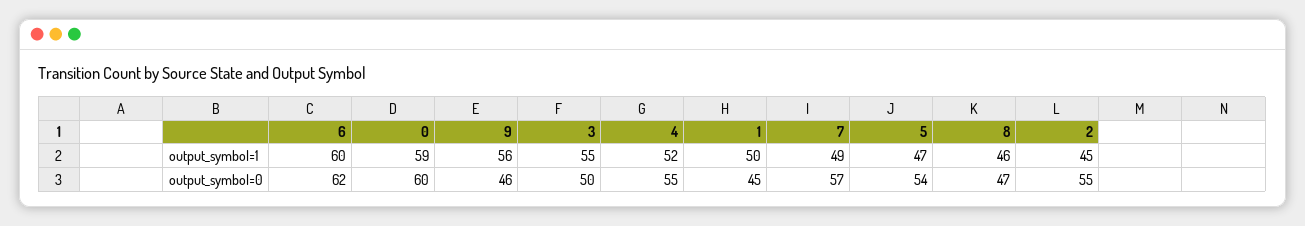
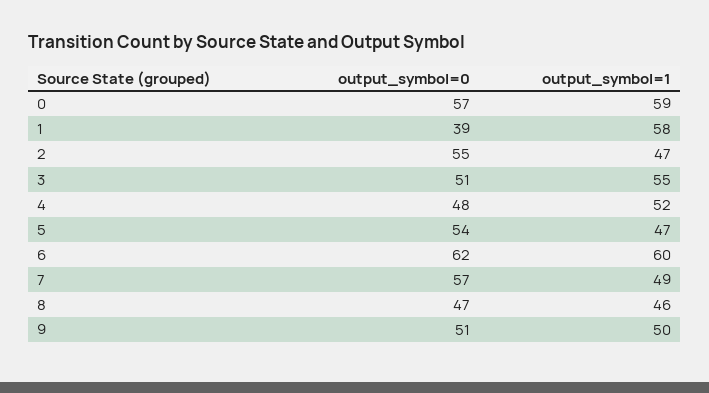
  {
    "6": {
      "output_symbol=1": 60,
      "output_symbol=0": 62
    },
    "0": {
      "output_symbol=1": 59,
-     "output_symbol=0": 60
+     "output_symbol=0": 57
    },
    "9": {
-     "output_symbol=1": 56,
+     "output_symbol=1": 50,
-     "output_symbol=0": 46
+     "output_symbol=0": 51
    },
    "3": {
      "output_symbol=1": 55,
-     "output_symbol=0": 50
+     "output_symbol=0": 51
    },
    "4": {
      "output_symbol=1": 52,
-     "output_symbol=0": 55
+     "output_symbol=0": 48
    },
    "1": {
-     "output_symbol=1": 50,
+     "output_symbol=1": 58,
-     "output_symbol=0": 45
+     "output_symbol=0": 39
    },
    "7": {
      "output_symbol=1": 49,
      "output_symbol=0": 57
    },
    "5": {
      "output_symbol=1": 47,
      "output_symbol=0": 54
    },
    "8": {
      "output_symbol=1": 46,
      "output_symbol=0": 47
    },
    "2": {
-     "output_symbol=1": 45,
+     "output_symbol=1": 47,
      "output_symbol=0": 55
    }
  }

